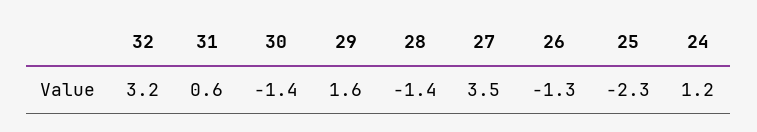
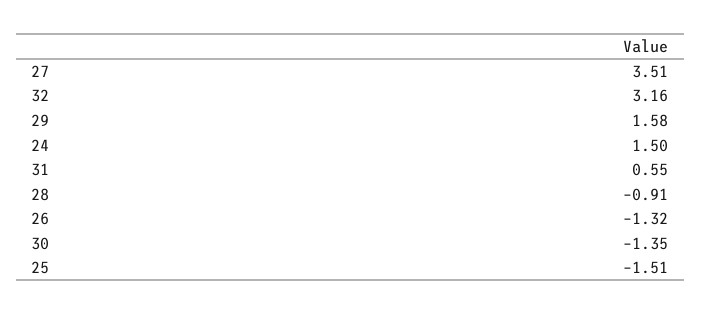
  {
    "32": 3.16,
    "31": 0.55,
    "30": -1.35,
    "29": 1.58,
-   "28": -1.4,
+   "28": -0.91,
    "27": 3.51,
    "26": -1.32,
-   "25": -2.3,
+   "25": -1.51,
-   "24": 1.2
+   "24": 1.5
  }

